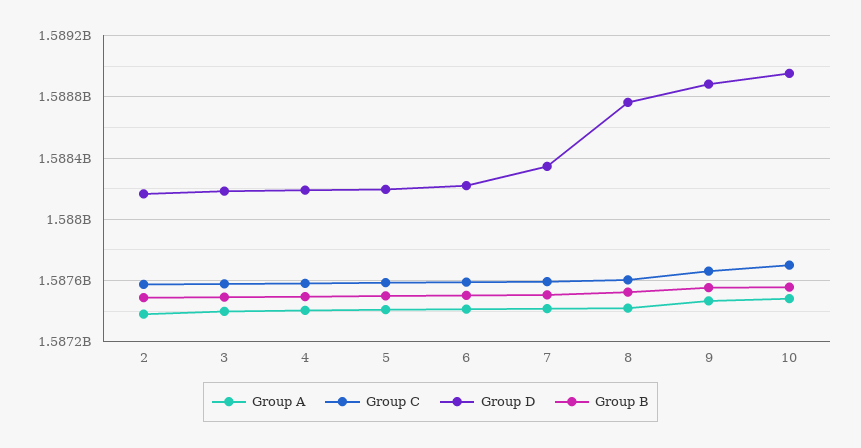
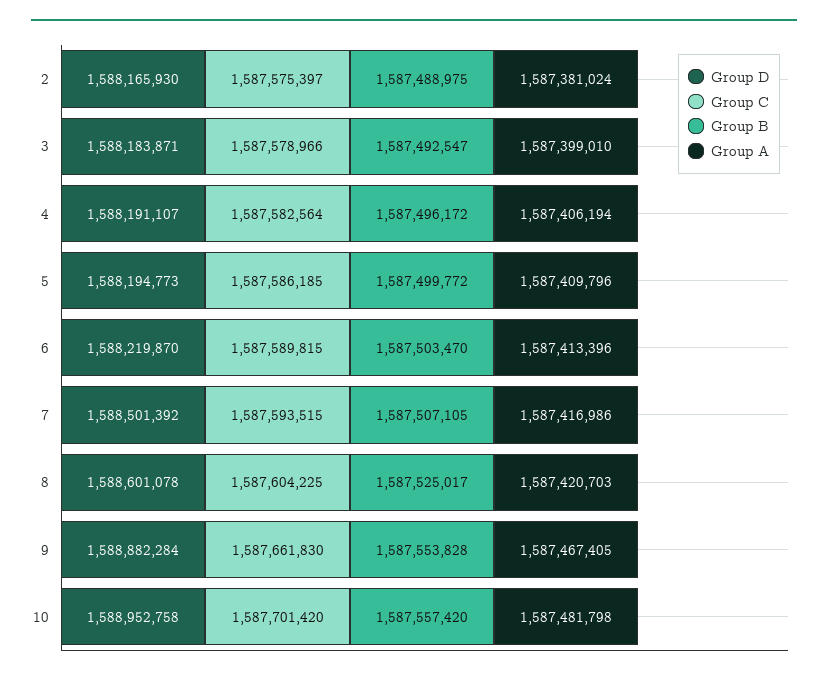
  {
    "Group A": {
      "2": 1587381024,
      "3": 1587399010,
      "4": 1587406194,
      "5": 1587409796,
      "6": 1587413396,
      "7": 1587416986,
      "8": 1587420703,
      "9": 1587467405,
      "10": 1587481798
    },
    "Group C": {
      "2": 1587575397,
      "3": 1587578966,
      "4": 1587582564,
      "5": 1587586185,
      "6": 1587589815,
      "7": 1587593515,
      "8": 1587604225,
      "9": 1587661830,
      "10": 1587701420
    },
    "Group D": {
      "2": 1588165930,
      "3": 1588183871,
      "4": 1588191107,
      "5": 1588194773,
      "6": 1588219870,
-     "7": 1588350000,
+     "7": 1588501392,
-     "8": 1588750000,
+     "8": 1588601078,
      "9": 1588882284,
      "10": 1588952758
    },
    "Group B": {
      "2": 1587488975,
      "3": 1587492547,
      "4": 1587496172,
      "5": 1587499772,
      "6": 1587503470,
      "7": 1587507105,
      "8": 1587525017,
      "9": 1587553828,
      "10": 1587557420
    }
  }

